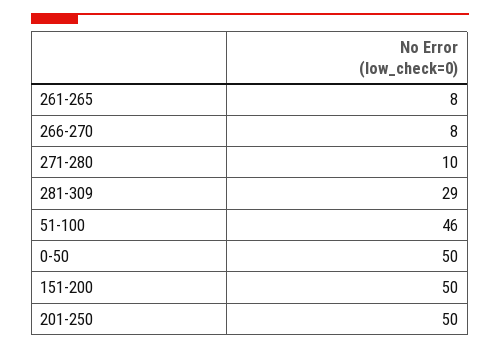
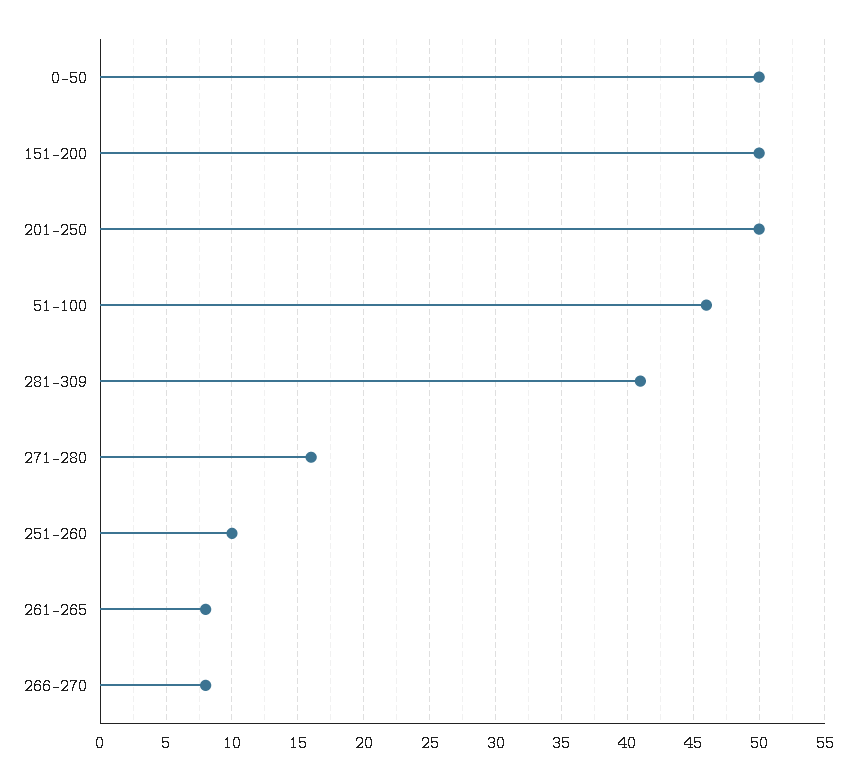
  {
    "261-265": 8,
    "266-270": 8,
-   "271-280": 10,
+   "271-280": 16,
-   "281-309": 29,
+   "281-309": 41,
    "51-100": 46,
    "0-50": 50,
    "151-200": 50,
-   "201-250": 50
+   "201-250": 50,
+   "251-260": 10
  }

